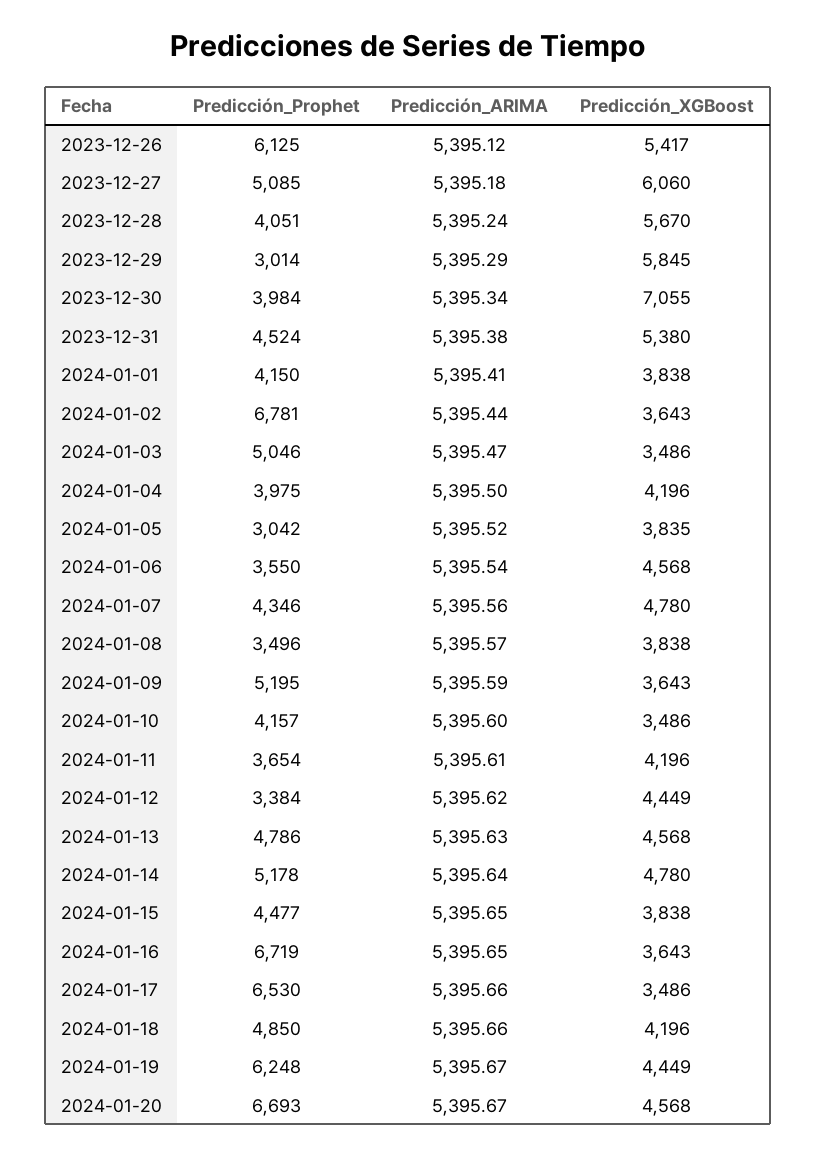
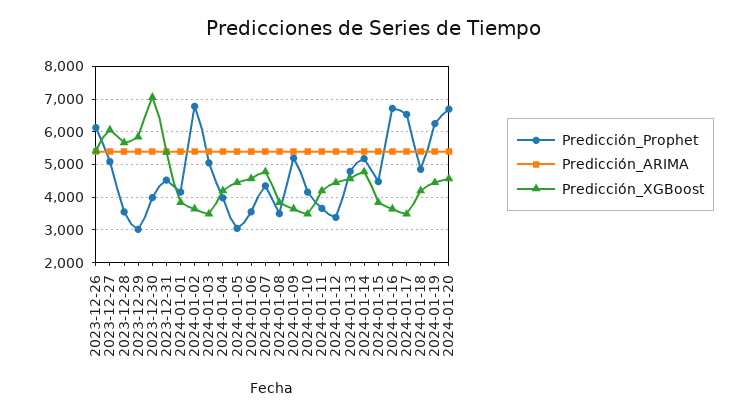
  {
    "Predicción_Prophet": {
      "2023-12-26": 6125,
      "2023-12-27": 5085,
-     "2023-12-28": 4051,
+     "2023-12-28": 3600,
      "2023-12-29": 3014,
      "2023-12-30": 3984,
      "2023-12-31": 4524,
      "2024-01-01": 4150,
      "2024-01-02": 6781,
      "2024-01-03": 5046,
      "2024-01-04": 3975,
      "2024-01-05": 3042,
      "2024-01-06": 3550,
      "2024-01-07": 4346,
      "2024-01-08": 3496,
      "2024-01-09": 5195,
      "2024-01-10": 4157,
      "2024-01-11": 3654,
      "2024-01-12": 3384,
      "2024-01-13": 4786,
      "2024-01-14": 5178,
      "2024-01-15": 4477,
      "2024-01-16": 6719,
      "2024-01-17": 6530,
      "2024-01-18": 4850,
      "2024-01-19": 6248,
      "2024-01-20": 6693
    },
    "Predicción_ARIMA": {
      "2023-12-26": 5395.12,
      "2023-12-27": 5395.18,
      "2023-12-28": 5395.24,
      "2023-12-29": 5395.29,
      "2023-12-30": 5395.34,
      "2023-12-31": 5395.38,
      "2024-01-01": 5395.41,
      "2024-01-02": 5395.44,
      "2024-01-03": 5395.47,
      "2024-01-04": 5395.5,
      "2024-01-05": 5395.52,
      "2024-01-06": 5395.54,
      "2024-01-07": 5395.56,
      "2024-01-08": 5395.57,
      "2024-01-09": 5395.59,
      "2024-01-10": 5395.6,
      "2024-01-11": 5395.61,
      "2024-01-12": 5395.62,
      "2024-01-13": 5395.63,
      "2024-01-14": 5395.64,
      "2024-01-15": 5395.65,
      "2024-01-16": 5395.65,
      "2024-01-17": 5395.66,
      "2024-01-18": 5395.66,
      "2024-01-19": 5395.67,
      "2024-01-20": 5395.67
    },
    "Predicción_XGBoost": {
      "2023-12-26": 5417,
      "2023-12-27": 6060,
      "2023-12-28": 5670,
      "2023-12-29": 5845,
      "2023-12-30": 7055,
      "2023-12-31": 5380,
      "2024-01-01": 3838,
      "2024-01-02": 3643,
      "2024-01-03": 3486,
      "2024-01-04": 4196,
-     "2024-01-05": 3835,
+     "2024-01-05": 4400,
      "2024-01-06": 4568,
      "2024-01-07": 4780,
      "2024-01-08": 3838,
      "2024-01-09": 3643,
      "2024-01-10": 3486,
      "2024-01-11": 4196,
      "2024-01-12": 4449,
      "2024-01-13": 4568,
      "2024-01-14": 4780,
      "2024-01-15": 3838,
      "2024-01-16": 3643,
      "2024-01-17": 3486,
      "2024-01-18": 4196,
      "2024-01-19": 4449,
      "2024-01-20": 4568
    }
  }

